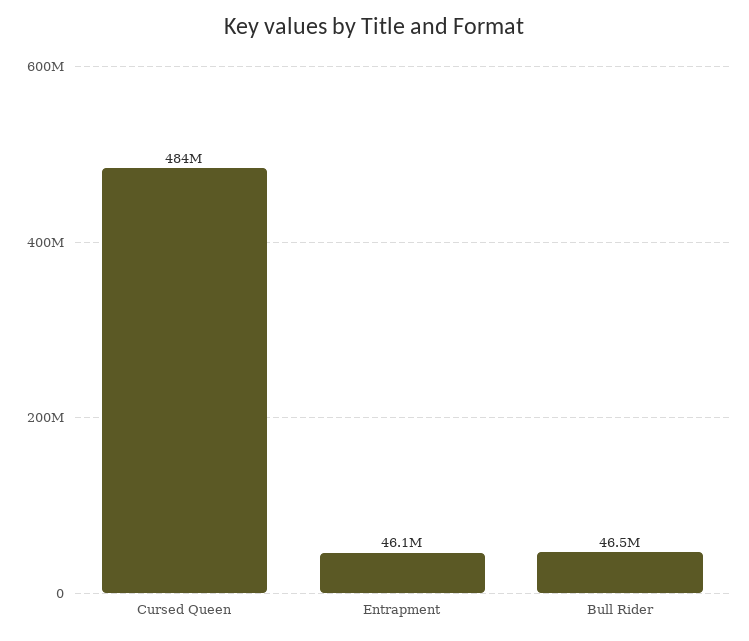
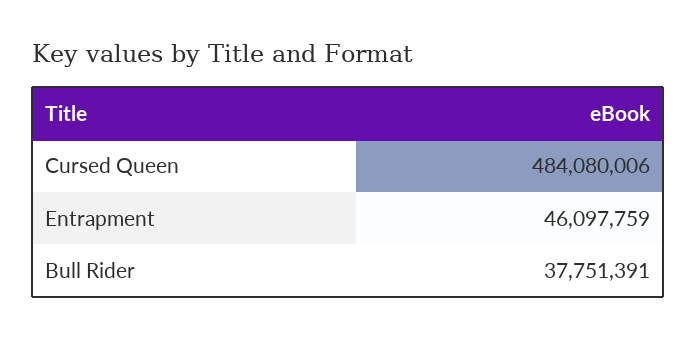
  {
    "Cursed Queen": 484080006,
    "Entrapment": 46097759,
-   "Bull Rider": 46500000
+   "Bull Rider": 37751391
  }

